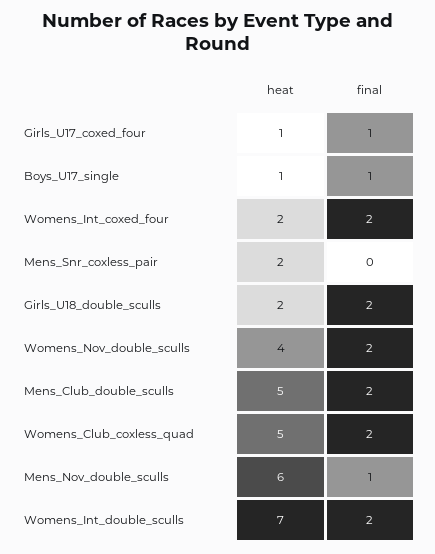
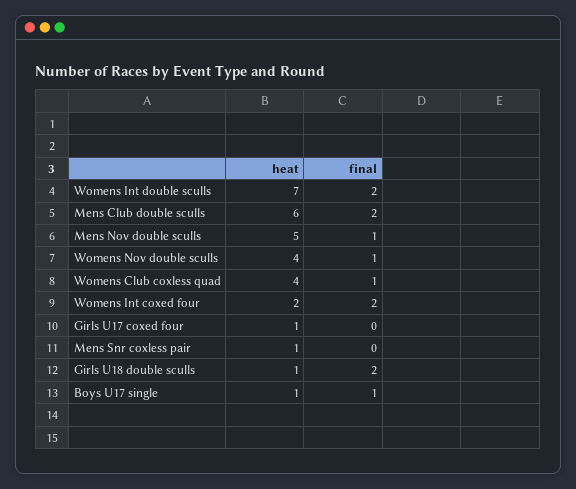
  {
    "heat": {
      "Girls_U17_coxed_four": 1,
      "Boys_U17_single": 1,
      "Womens_Int_coxed_four": 2,
-     "Mens_Snr_coxless_pair": 2,
+     "Mens_Snr_coxless_pair": 1,
-     "Girls_U18_double_sculls": 2,
+     "Girls_U18_double_sculls": 1,
      "Womens_Nov_double_sculls": 4,
-     "Mens_Club_double_sculls": 5,
+     "Mens_Club_double_sculls": 6,
-     "Womens_Club_coxless_quad": 5,
+     "Womens_Club_coxless_quad": 4,
-     "Mens_Nov_double_sculls": 6,
+     "Mens_Nov_double_sculls": 5,
      "Womens_Int_double_sculls": 7
    },
    "final": {
-     "Girls_U17_coxed_four": 1,
+     "Girls_U17_coxed_four": 0,
      "Boys_U17_single": 1,
      "Womens_Int_coxed_four": 2,
      "Mens_Snr_coxless_pair": 0,
      "Girls_U18_double_sculls": 2,
-     "Womens_Nov_double_sculls": 2,
+     "Womens_Nov_double_sculls": 1,
      "Mens_Club_double_sculls": 2,
-     "Womens_Club_coxless_quad": 2,
+     "Womens_Club_coxless_quad": 1,
      "Mens_Nov_double_sculls": 1,
      "Womens_Int_double_sculls": 2
    }
  }

